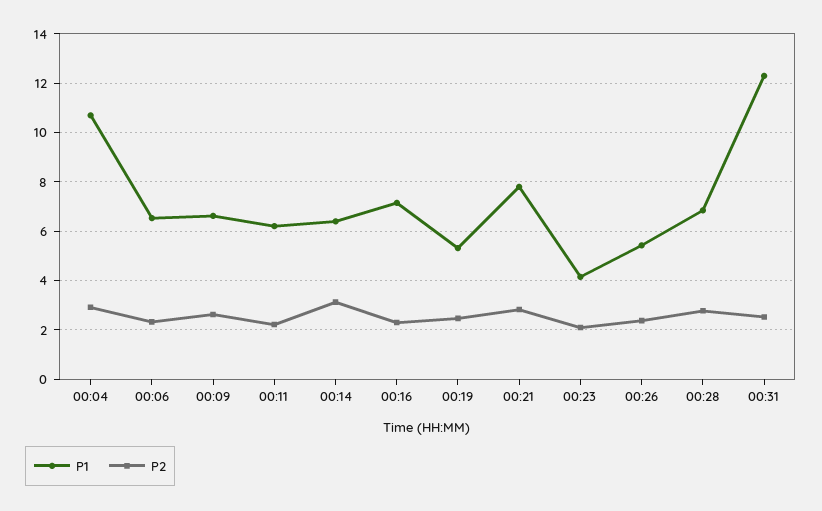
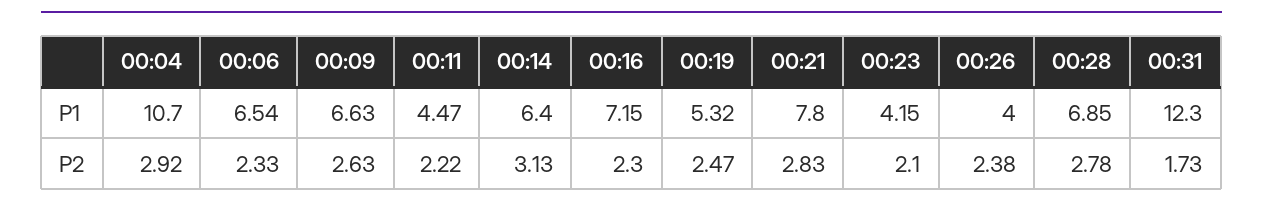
  {
    "P1": {
      "00:04": 10.7,
      "00:06": 6.54,
      "00:09": 6.63,
-     "00:11": 6.25,
+     "00:11": 4.47,
      "00:14": 6.4,
      "00:16": 7.15,
      "00:19": 5.32,
      "00:21": 7.8,
      "00:23": 4.15,
-     "00:26": 5.5,
+     "00:26": 4,
      "00:28": 6.85,
      "00:31": 12.3
    },
    "P2": {
      "00:04": 2.92,
      "00:06": 2.33,
      "00:09": 2.63,
      "00:11": 2.22,
      "00:14": 3.13,
      "00:16": 2.3,
      "00:19": 2.47,
      "00:21": 2.83,
      "00:23": 2.1,
      "00:26": 2.38,
      "00:28": 2.78,
-     "00:31": 2.5
+     "00:31": 1.73
    }
  }

